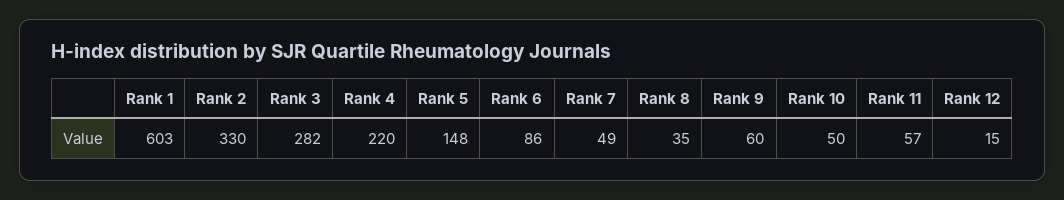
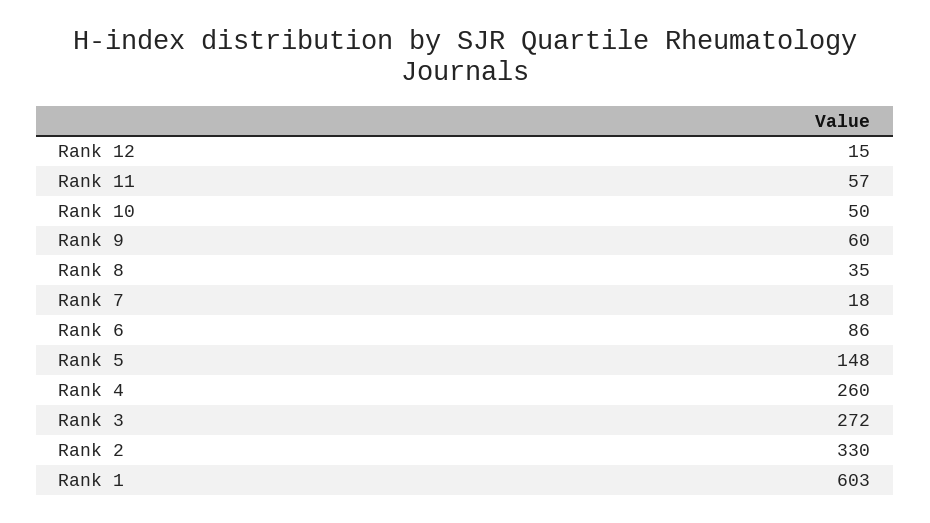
  {
    "Rank 1": 603,
    "Rank 2": 330,
-   "Rank 3": 282,
+   "Rank 3": 272,
-   "Rank 4": 220,
+   "Rank 4": 260,
    "Rank 5": 148,
    "Rank 6": 86,
-   "Rank 7": 49,
+   "Rank 7": 18,
    "Rank 8": 35,
    "Rank 9": 60,
    "Rank 10": 50,
    "Rank 11": 57,
    "Rank 12": 15
  }

